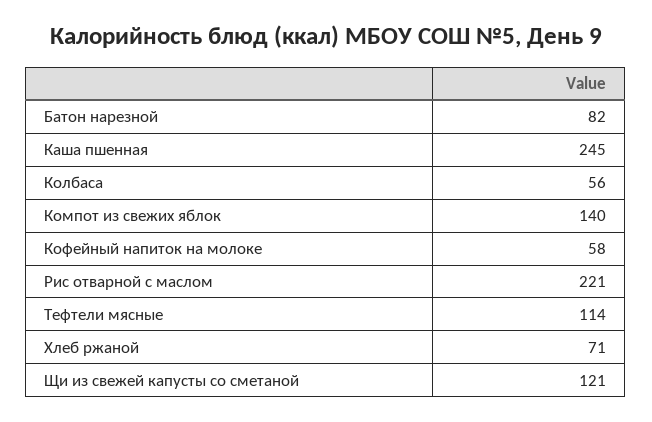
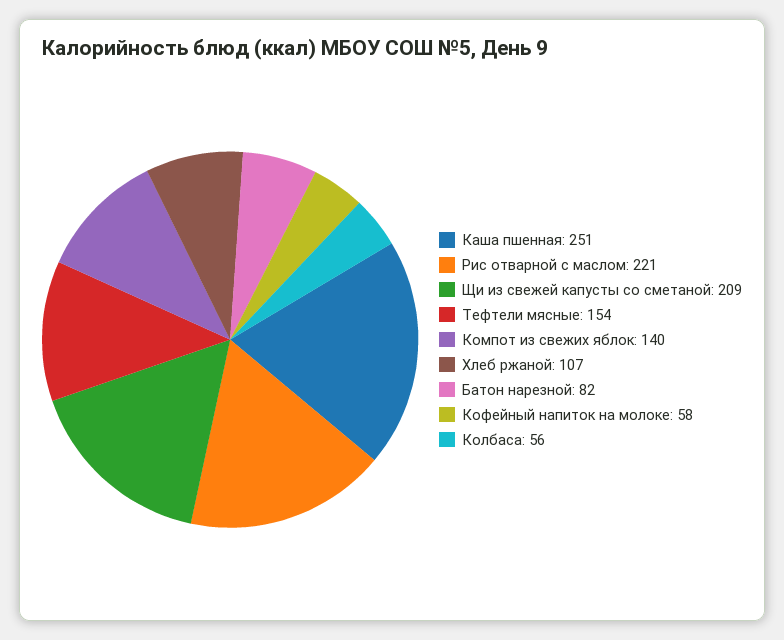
  {
    "Батон нарезной": 82,
-   "Каша пшенная": 245,
+   "Каша пшенная": 251,
    "Колбаса": 56,
    "Компот из свежих яблок": 140,
    "Кофейный напиток на молоке": 58,
    "Рис отварной с маслом": 221,
-   "Тефтели мясные": 114,
+   "Тефтели мясные": 154,
-   "Хлеб ржаной": 71,
+   "Хлеб ржаной": 107,
-   "Щи из свежей капусты со сметаной": 121
+   "Щи из свежей капусты со сметаной": 209
  }

